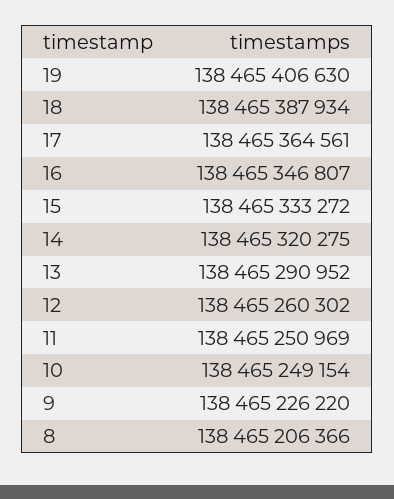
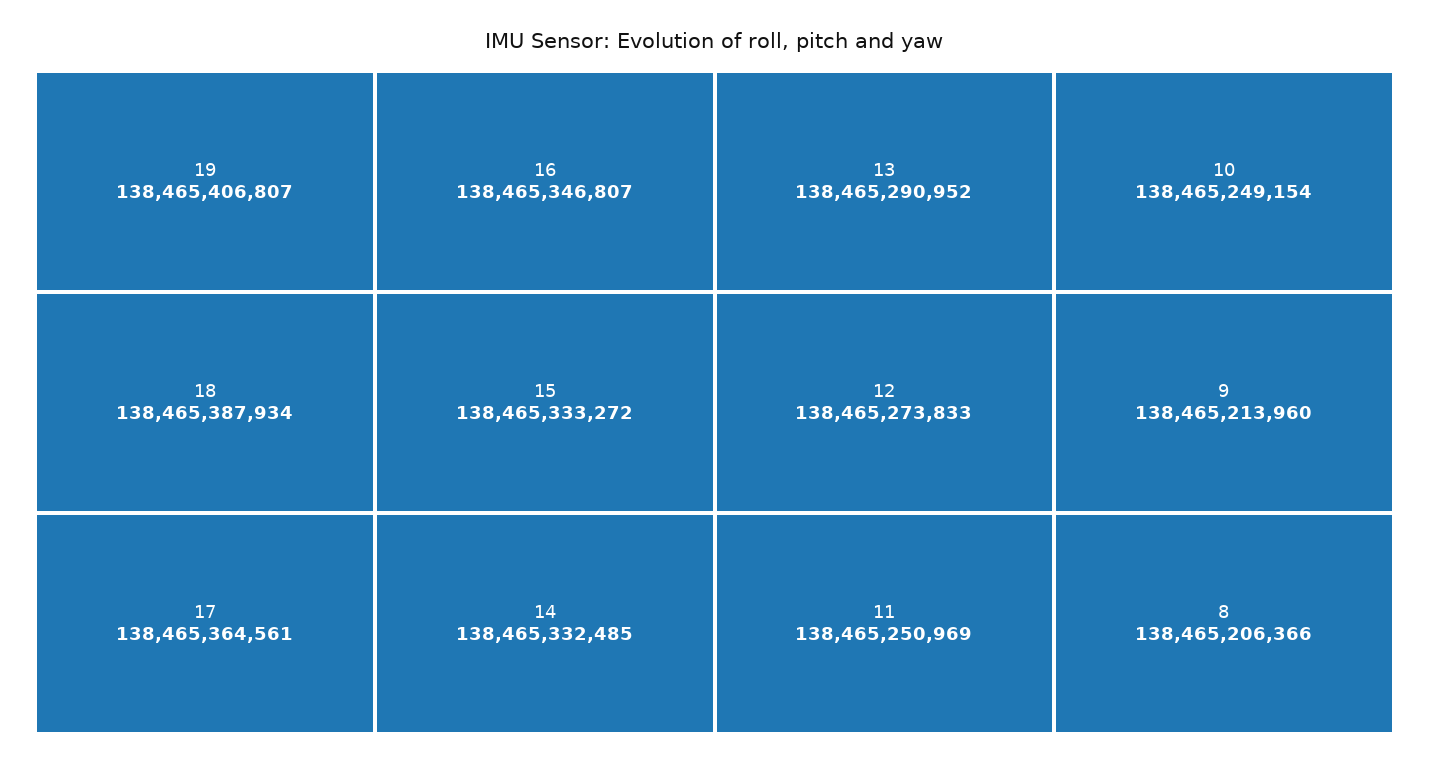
  {
-   "19": 138465406630,
+   "19": 138465406807,
    "18": 138465387934,
    "17": 138465364561,
    "16": 138465346807,
    "15": 138465333272,
-   "14": 138465320275,
+   "14": 138465332485,
    "13": 138465290952,
-   "12": 138465260302,
+   "12": 138465273833,
    "11": 138465250969,
    "10": 138465249154,
-   "9": 138465226220,
+   "9": 138465213960,
    "8": 138465206366
  }

